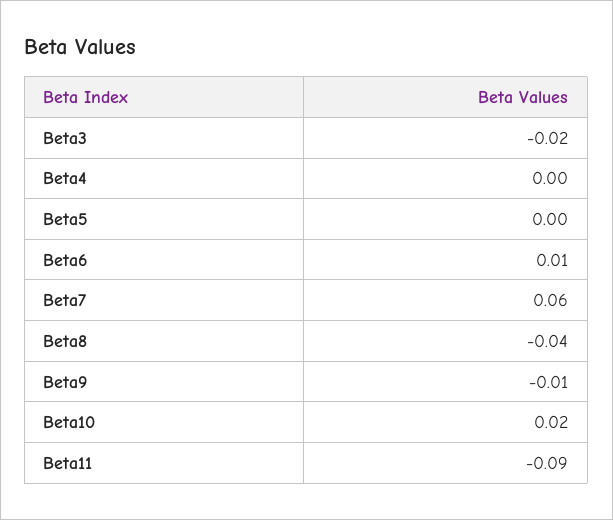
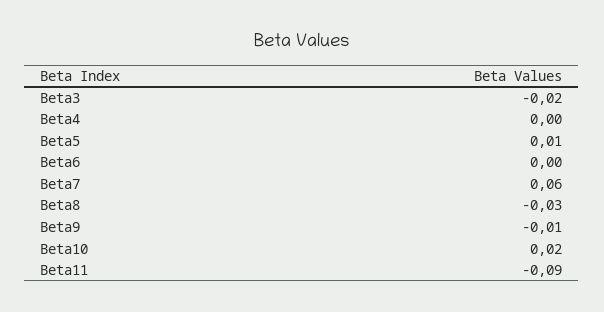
  {
    "Beta3": -0.02,
    "Beta4": 0,
-   "Beta5": 0,
+   "Beta5": 0.01,
-   "Beta6": 0.01,
+   "Beta6": 0,
    "Beta7": 0.06,
-   "Beta8": -0.04,
+   "Beta8": -0.03,
    "Beta9": -0.01,
    "Beta10": 0.02,
    "Beta11": -0.09
  }

